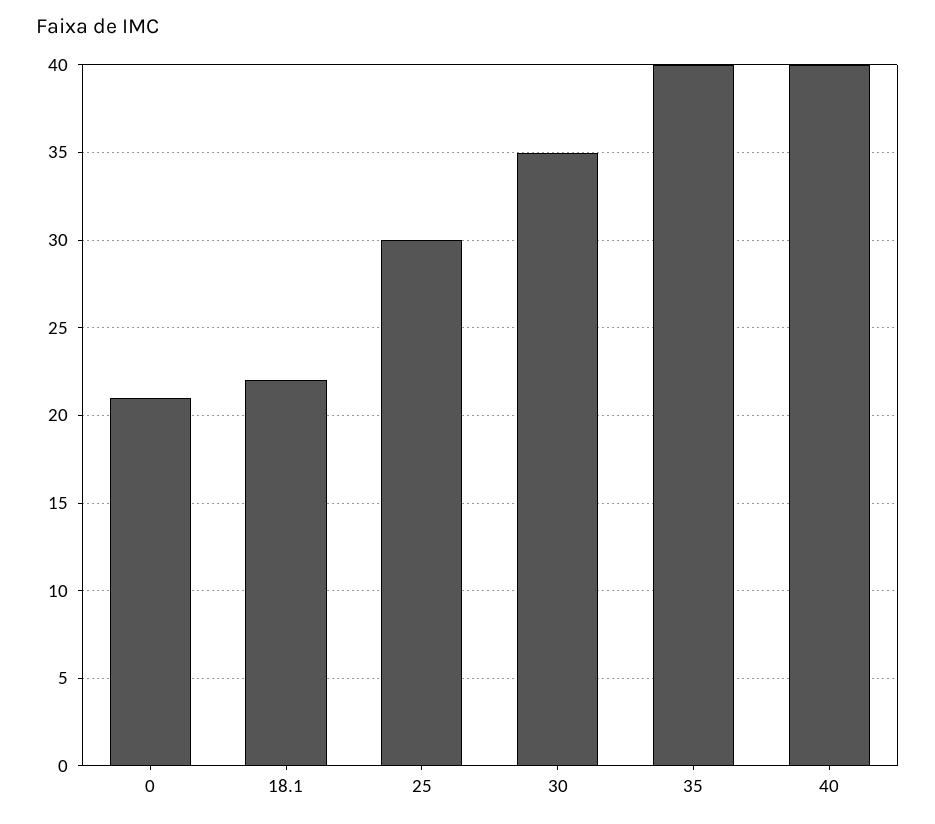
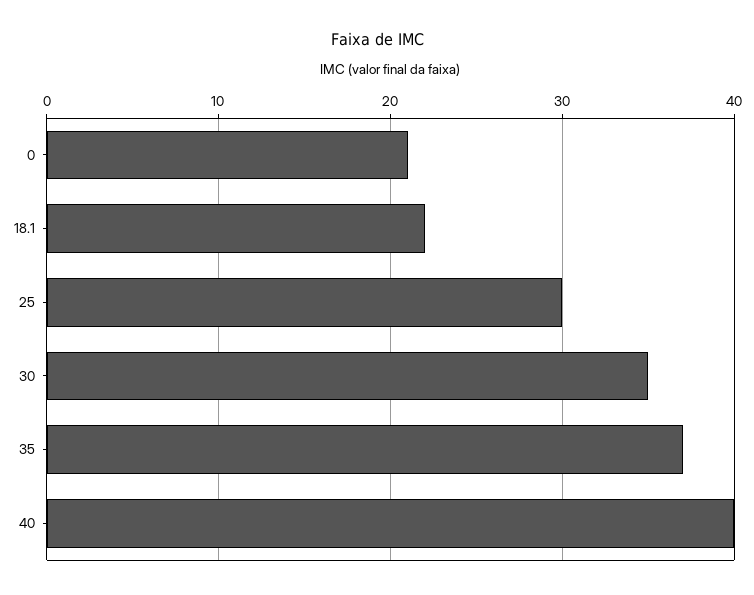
  {
    "0": 21,
    "18.1": 22,
    "25": 30,
    "30": 35,
-   "35": 40,
+   "35": 37,
    "40": 40
  }

